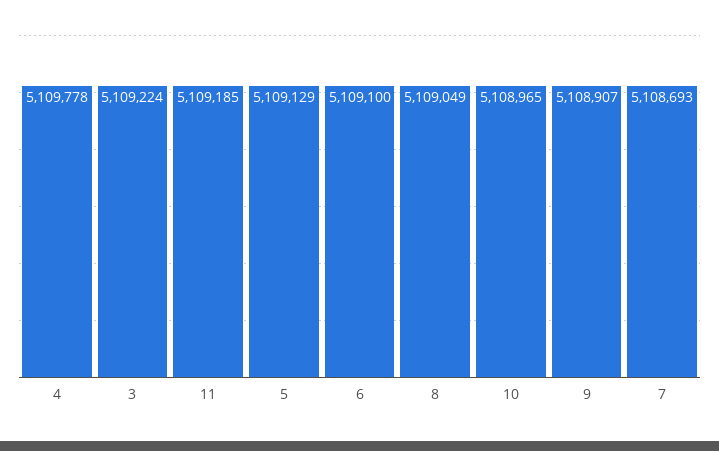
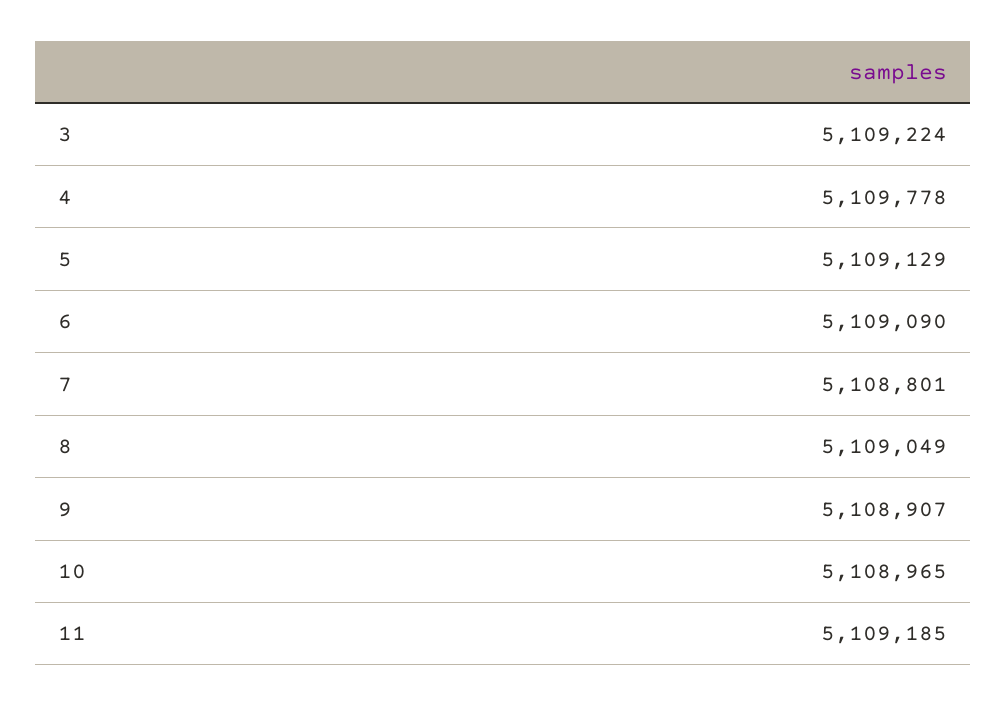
  {
    "4": 5109778,
    "3": 5109224,
    "11": 5109185,
    "5": 5109129,
-   "6": 5109100,
+   "6": 5109090,
    "8": 5109049,
    "10": 5108965,
    "9": 5108907,
-   "7": 5108693
+   "7": 5108801
  }

